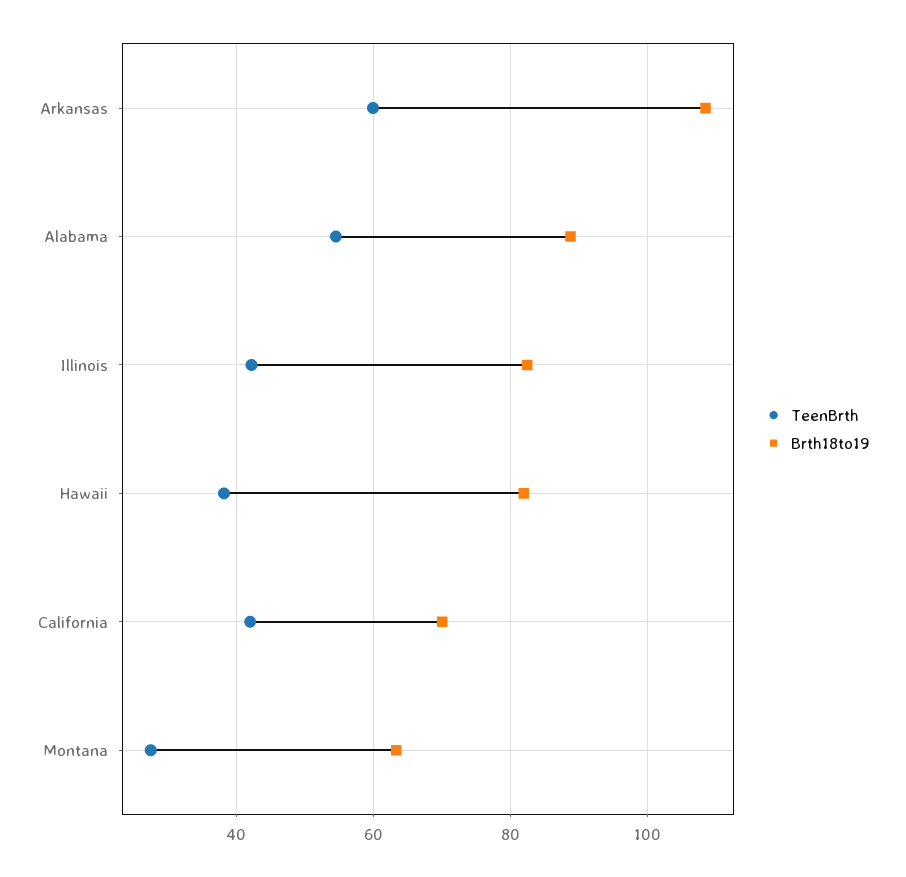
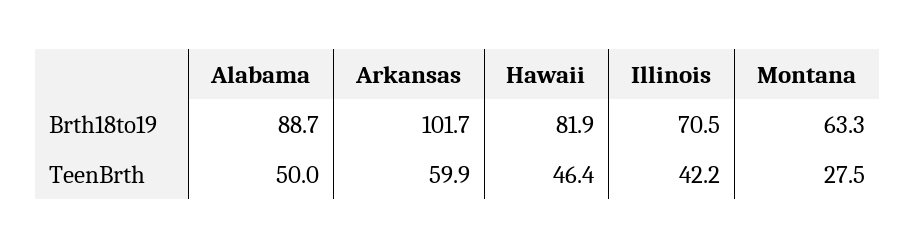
  {
    "TeenBrth": {
      "Arkansas": 59.9,
-     "Alabama": 54,
+     "Alabama": 50,
      "Illinois": 42.2,
-     "Hawaii": 38,
+     "Hawaii": 46.4,
-     "California": 42,
      "Montana": 27.5
    },
    "Brth18to19": {
-     "Arkansas": 108,
+     "Arkansas": 101.7,
      "Alabama": 88.7,
-     "Illinois": 82,
+     "Illinois": 70.5,
      "Hawaii": 81.9,
-     "California": 70,
      "Montana": 63.3
    }
  }

